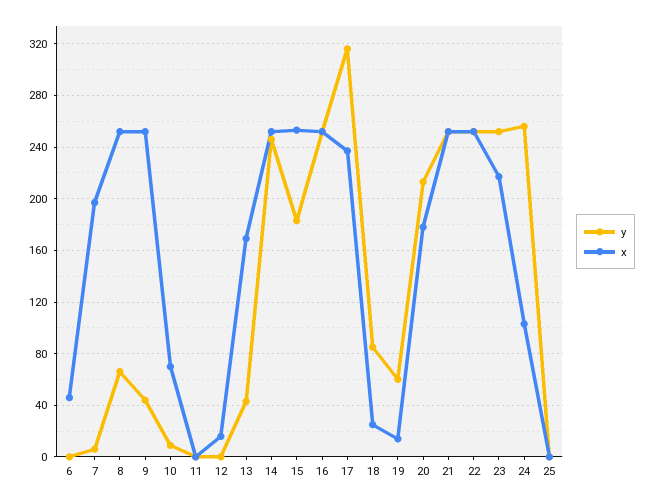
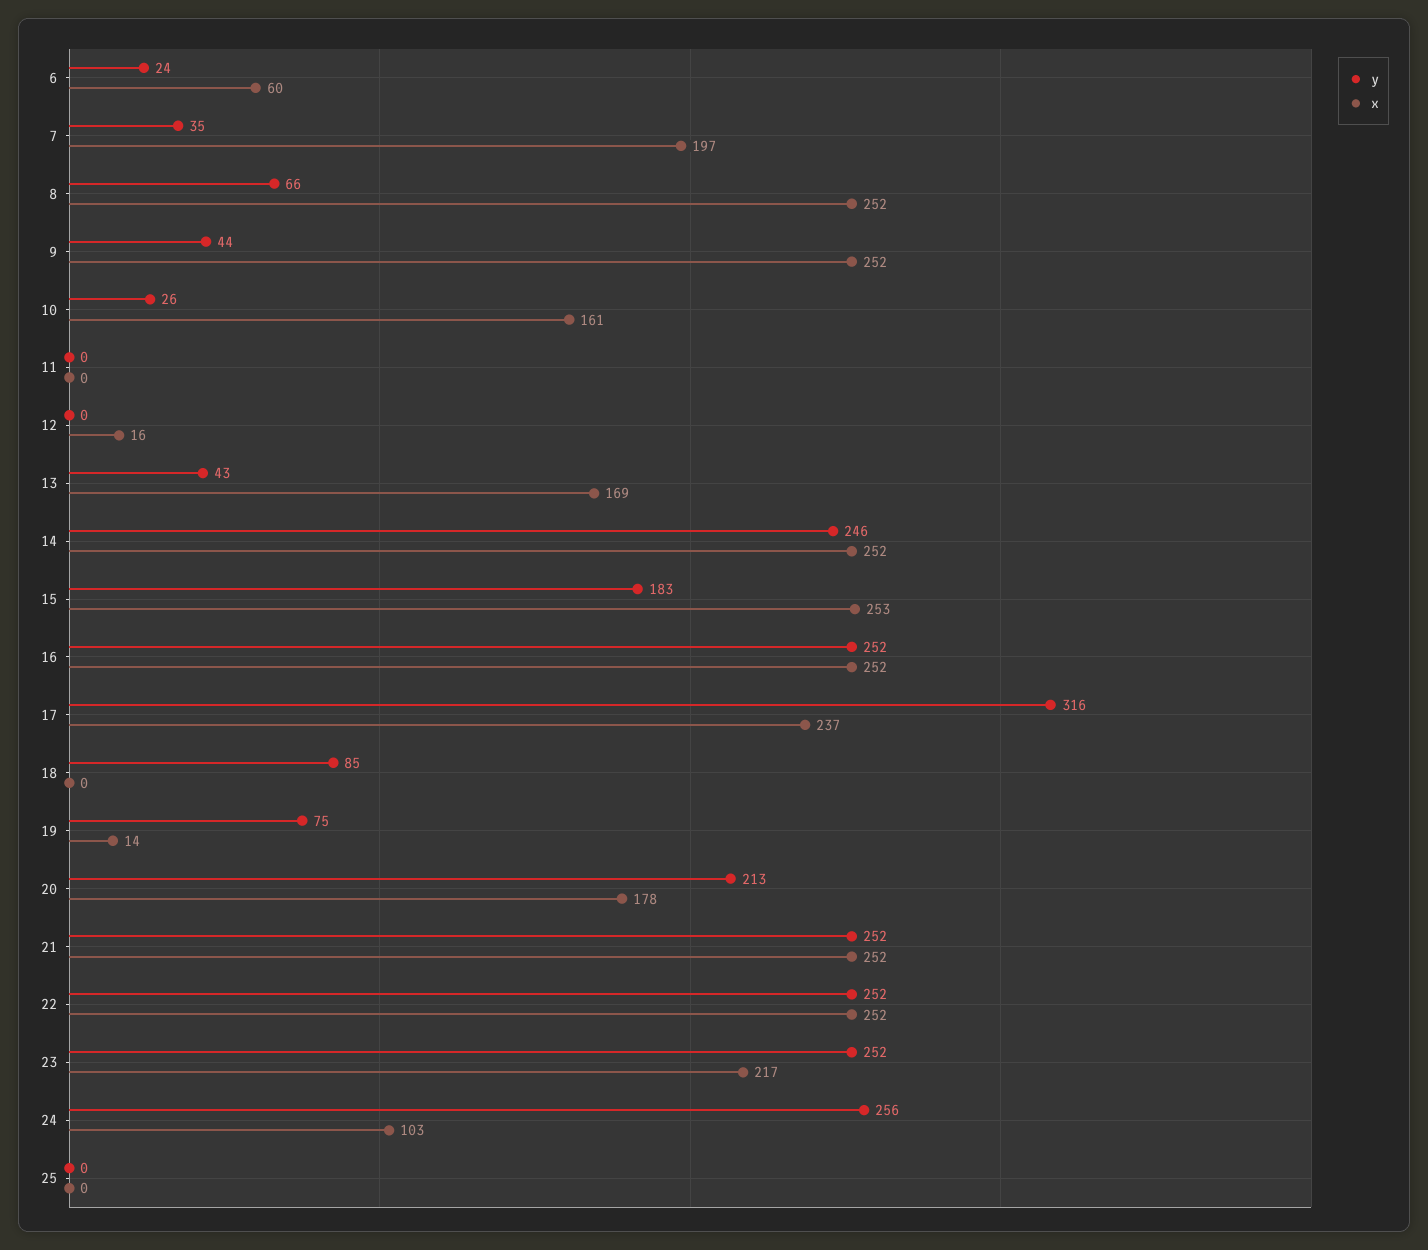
  {
    "y": {
-     "6": 0,
+     "6": 24,
-     "7": 5,
+     "7": 35,
      "8": 66,
      "9": 44,
-     "10": 10,
+     "10": 26,
      "11": 0,
      "12": 0,
      "13": 43,
      "14": 246,
      "15": 183,
      "16": 252,
      "17": 316,
      "18": 85,
-     "19": 60,
+     "19": 75,
      "20": 213,
      "21": 252,
      "22": 252,
      "23": 252,
      "24": 256,
      "25": 0
    },
    "x": {
-     "6": 45,
+     "6": 60,
      "7": 197,
      "8": 252,
      "9": 252,
-     "10": 70,
+     "10": 161,
      "11": 0,
      "12": 16,
      "13": 169,
      "14": 252,
      "15": 253,
      "16": 252,
      "17": 237,
-     "18": 25,
+     "18": 0,
      "19": 14,
      "20": 178,
      "21": 252,
      "22": 252,
      "23": 217,
      "24": 103,
      "25": 0
    }
  }

